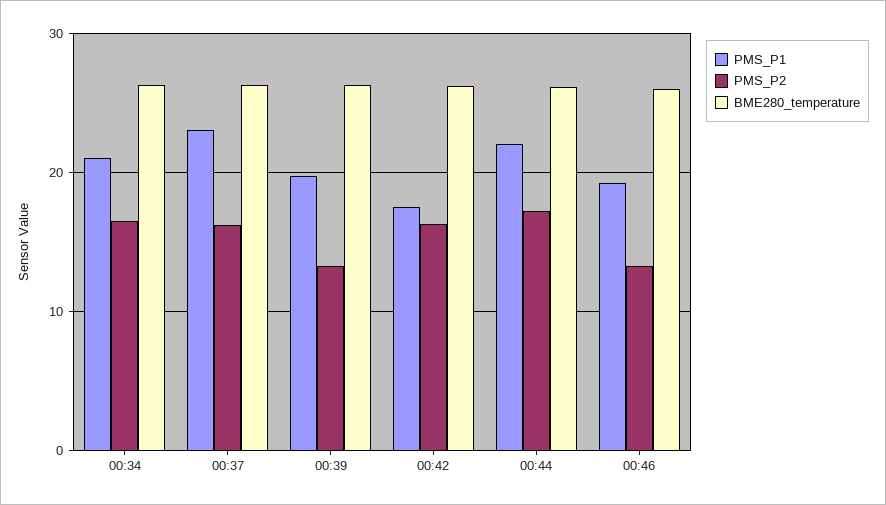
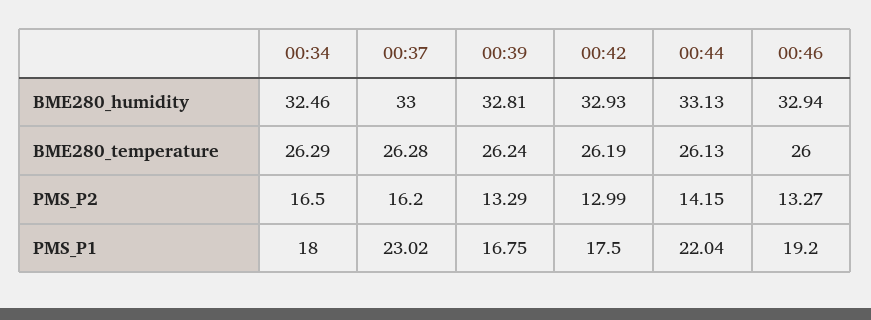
  {
    "PMS_P1": {
-     "00:34": 21,
+     "00:34": 18,
      "00:37": 23.02,
-     "00:39": 20,
+     "00:39": 16.75,
      "00:42": 17.5,
      "00:44": 22.04,
      "00:46": 19.2
    },
    "PMS_P2": {
      "00:34": 16.5,
      "00:37": 16.2,
      "00:39": 13.29,
-     "00:42": 16,
+     "00:42": 12.99,
-     "00:44": 17,
+     "00:44": 14.15,
      "00:46": 13.27
    },
    "BME280_temperature": {
      "00:34": 26.29,
      "00:37": 26.28,
      "00:39": 26.24,
      "00:42": 26.19,
      "00:44": 26.13,
      "00:46": 26
-   }
+   },
+   "BME280_humidity": {
+     "00:34": 32.46,
+     "00:37": 33,
+     "00:39": 32.81,
+     "00:42": 32.93,
+     "00:44": 33.13,
+     "00:46": 32.94
+   }
  }

